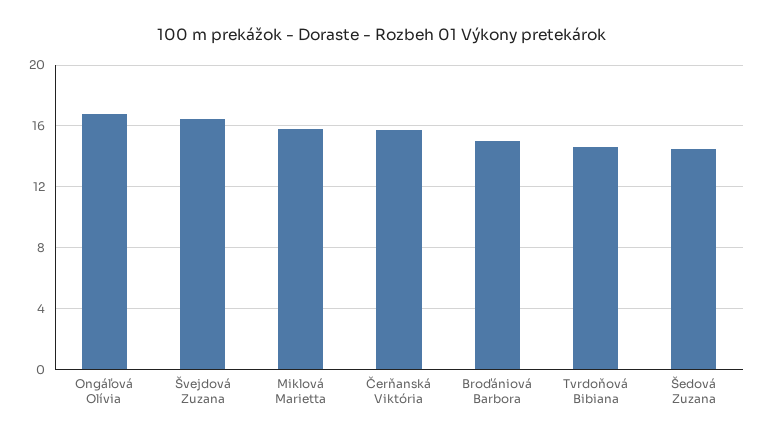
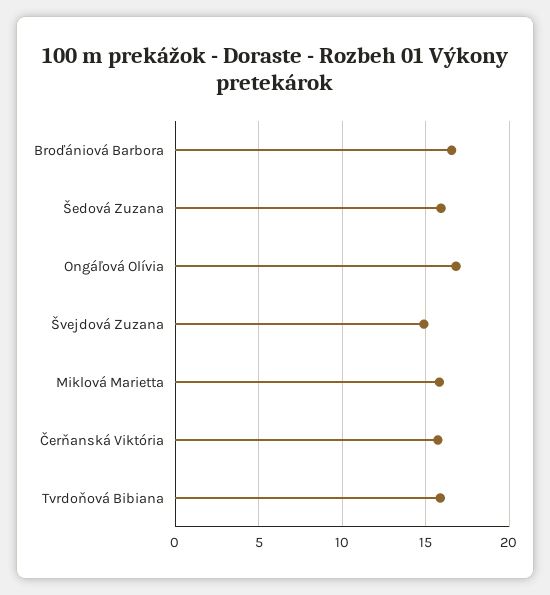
  {
    "Ongáľová Olívia": 17,
-   "Švejdová Zuzana": 16.5,
+   "Švejdová Zuzana": 15,
    "Miklová Marietta": 16,
    "Čerňanská Viktória": 15.5,
-   "Broďániová Barbora": 15,
+   "Broďániová Barbora": 16.5,
-   "Tvrdoňová Bibiana": 14.5,
+   "Tvrdoňová Bibiana": 16,
-   "Šedová Zuzana": 14.5
+   "Šedová Zuzana": 16
  }

